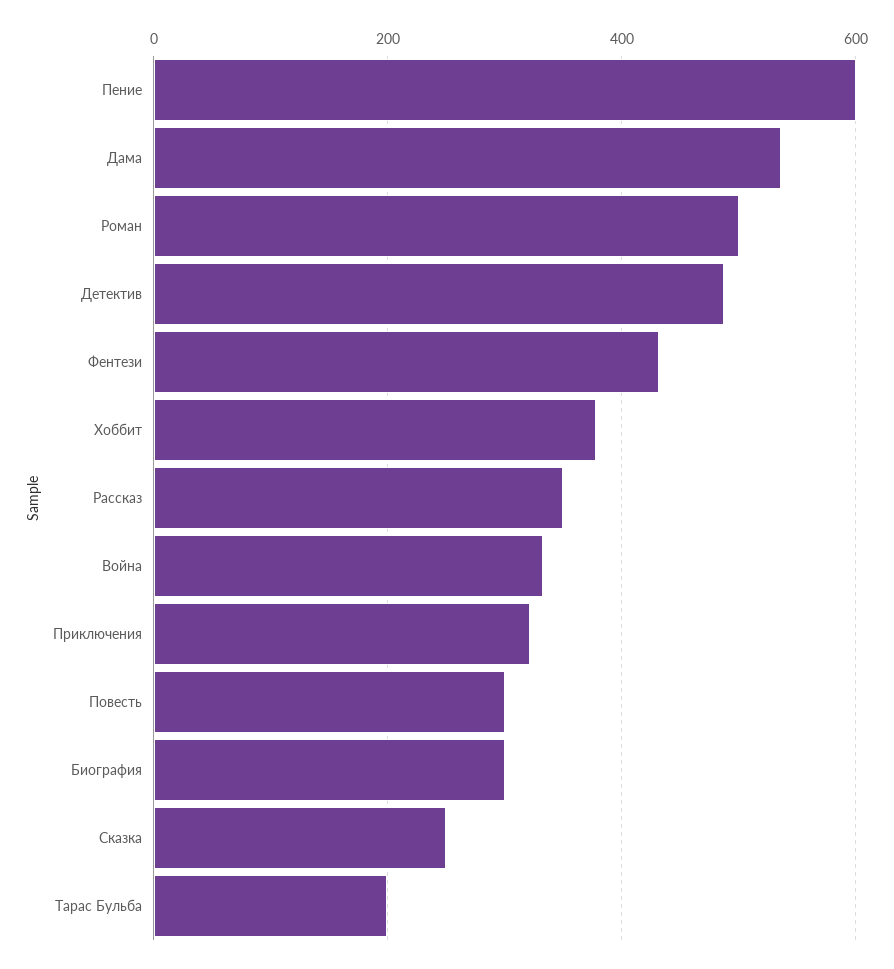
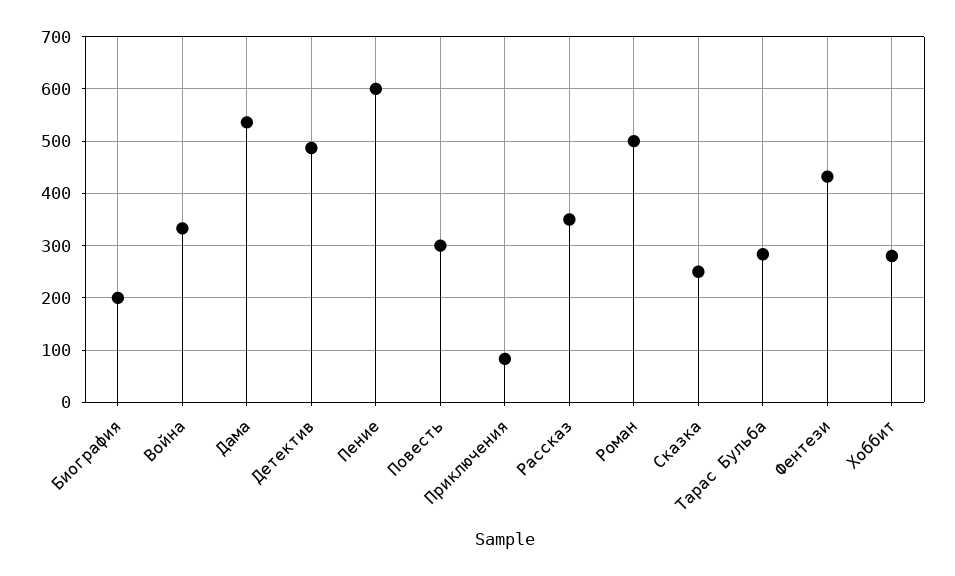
  {
    "Пение": 600,
    "Дама": 540,
    "Роман": 500,
    "Детектив": 480,
    "Фентези": 440,
-   "Хоббит": 380,
+   "Хоббит": 280,
    "Рассказ": 360,
    "Война": 340,
-   "Приключения": 320,
+   "Приключения": 80,
    "Повесть": 300,
-   "Биография": 300,
+   "Биография": 200,
    "Сказка": 260,
-   "Тарас Бульба": 200
+   "Тарас Бульба": 280
  }

